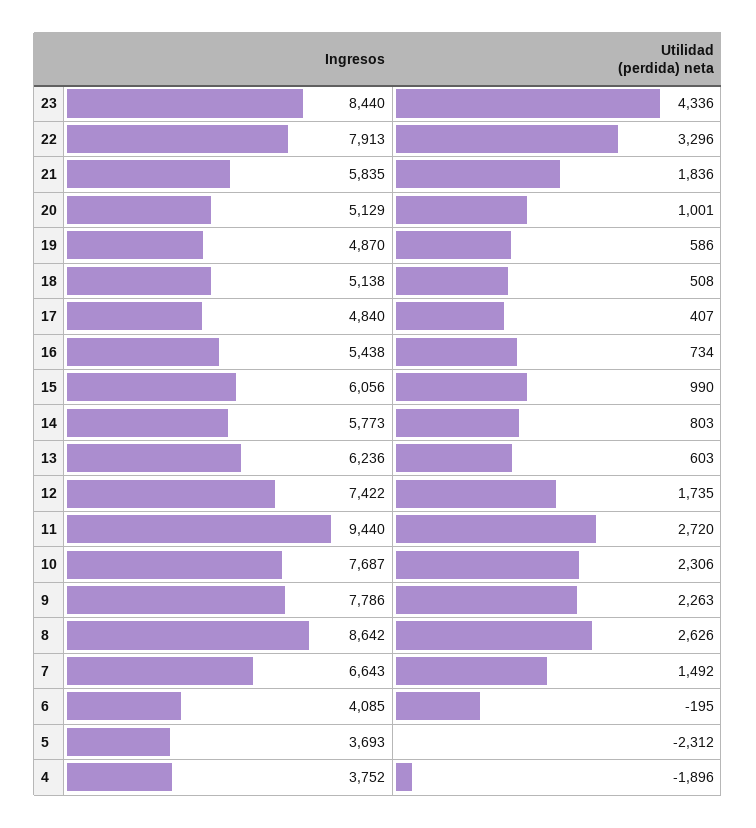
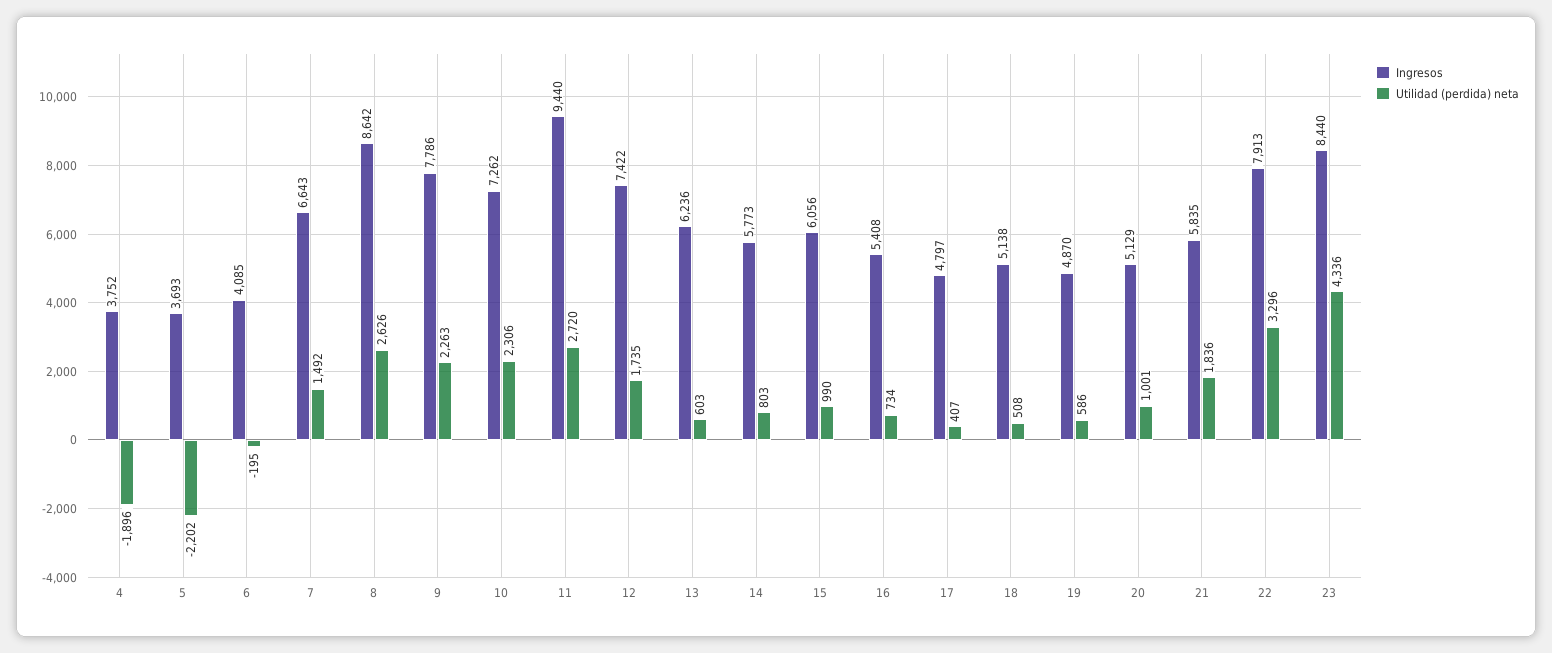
  {
    "Ingresos": {
      "23": 8440,
      "22": 7913,
      "21": 5835,
      "20": 5129,
      "19": 4870,
      "18": 5138,
-     "17": 4840,
+     "17": 4797,
-     "16": 5438,
+     "16": 5408,
      "15": 6056,
      "14": 5773,
      "13": 6236,
      "12": 7422,
      "11": 9440,
-     "10": 7687,
+     "10": 7262,
      "9": 7786,
      "8": 8642,
      "7": 6643,
      "6": 4085,
      "5": 3693,
      "4": 3752
    },
    "Utilidad (perdida) neta": {
      "23": 4336,
      "22": 3296,
      "21": 1836,
      "20": 1001,
      "19": 586,
      "18": 508,
      "17": 407,
      "16": 734,
      "15": 990,
      "14": 803,
      "13": 603,
      "12": 1735,
      "11": 2720,
      "10": 2306,
      "9": 2263,
      "8": 2626,
      "7": 1492,
      "6": -195,
-     "5": -2312,
+     "5": -2202,
      "4": -1896
    }
  }

